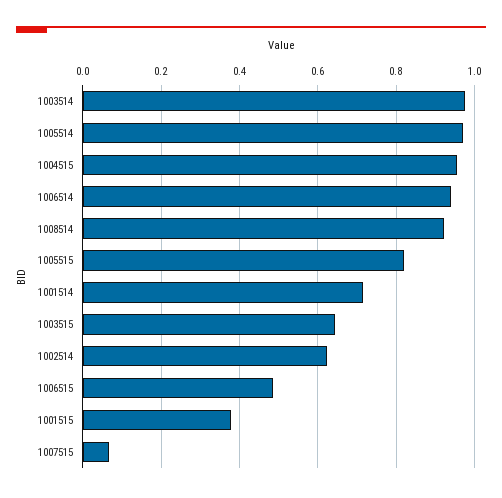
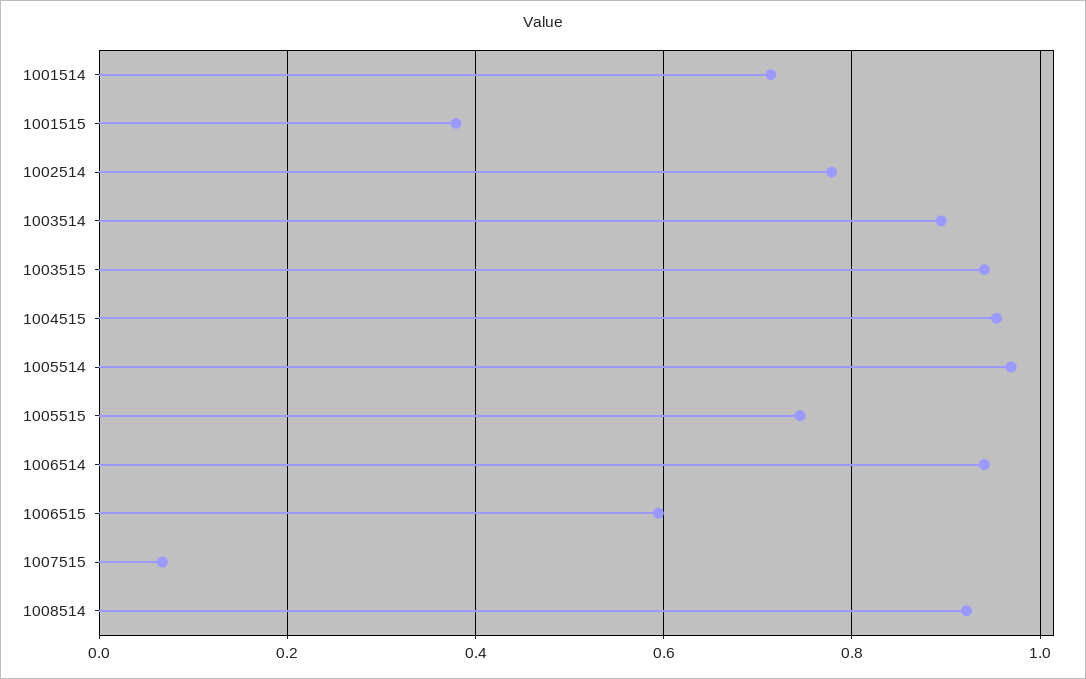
  {
-   "1003514": 0.98,
+   "1003514": 0.9,
    "1005514": 0.96,
    "1004515": 0.96,
    "1006514": 0.94,
    "1008514": 0.92,
-   "1005515": 0.82,
+   "1005515": 0.74,
    "1001514": 0.72,
-   "1003515": 0.64,
+   "1003515": 0.94,
-   "1002514": 0.62,
+   "1002514": 0.78,
-   "1006515": 0.48,
+   "1006515": 0.6,
    "1001515": 0.38,
    "1007515": 0.06
  }

